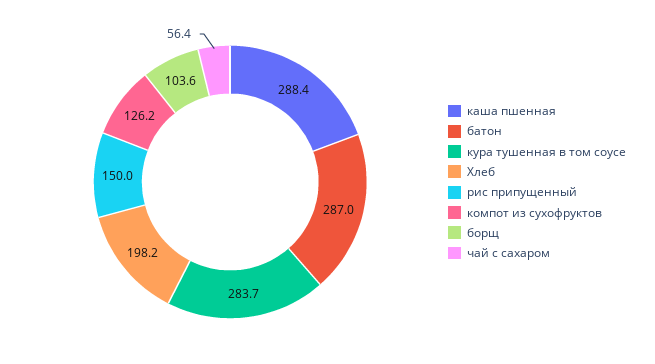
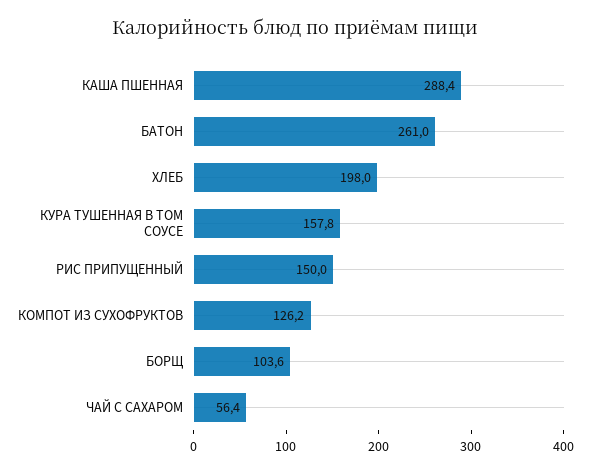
  {
    "каша пшенная": 288.4,
-   "батон": 287,
+   "батон": 261,
-   "кура тушенная в том соусе": 283.7,
+   "кура тушенная в том соусе": 157.8,
-   "Хлеб": 198.2,
+   "Хлеб": 198,
    "рис припущенный": 150,
    "компот из сухофруктов": 126.2,
    "борщ": 103.6,
    "чай с сахаром": 56.4
  }

